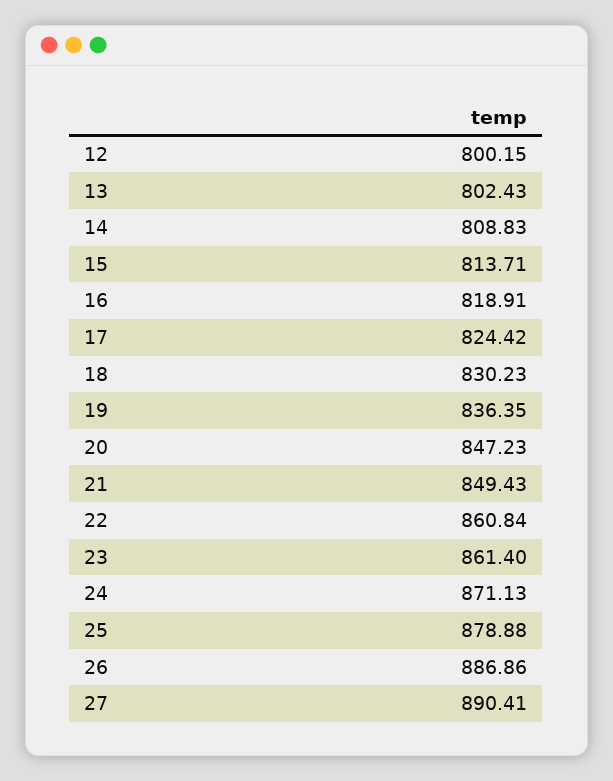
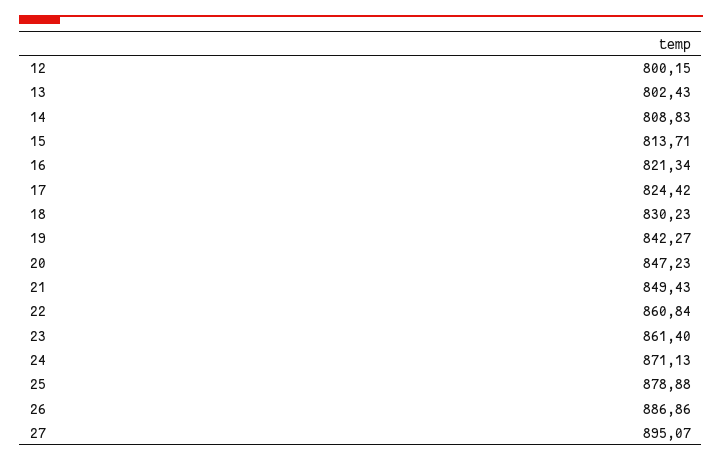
  {
    "12": 800.15,
    "13": 802.43,
    "14": 808.83,
    "15": 813.71,
-   "16": 818.91,
+   "16": 821.34,
    "17": 824.42,
    "18": 830.23,
-   "19": 836.35,
+   "19": 842.27,
    "20": 847.23,
    "21": 849.43,
    "22": 860.84,
    "23": 861.4,
    "24": 871.13,
    "25": 878.88,
    "26": 886.86,
-   "27": 890.41
+   "27": 895.07
  }

